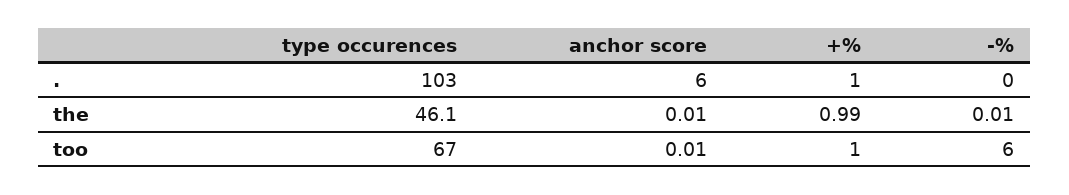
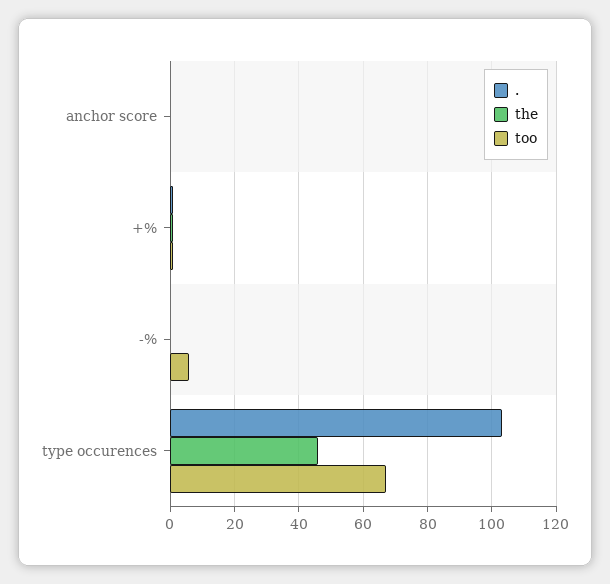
  {
    ".": {
      "type occurences": 103,
-     "anchor score": 6,
+     "anchor score": 0,
      "+%": 1,
      "-%": 0
    },
    "the": {
      "type occurences": 46.1,
      "anchor score": 0.01,
      "+%": 0.99,
      "-%": 0.01
    },
    "too": {
      "type occurences": 67,
      "anchor score": 0.01,
      "+%": 1,
      "-%": 6
    }
  }

